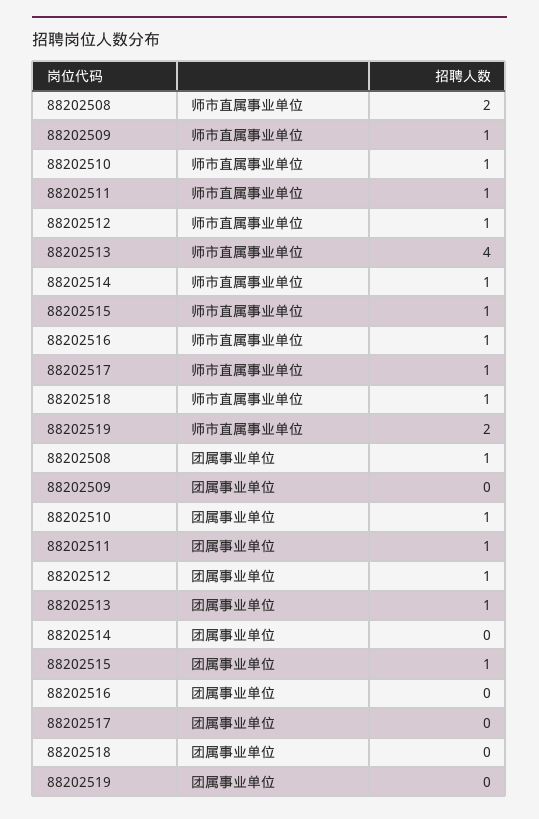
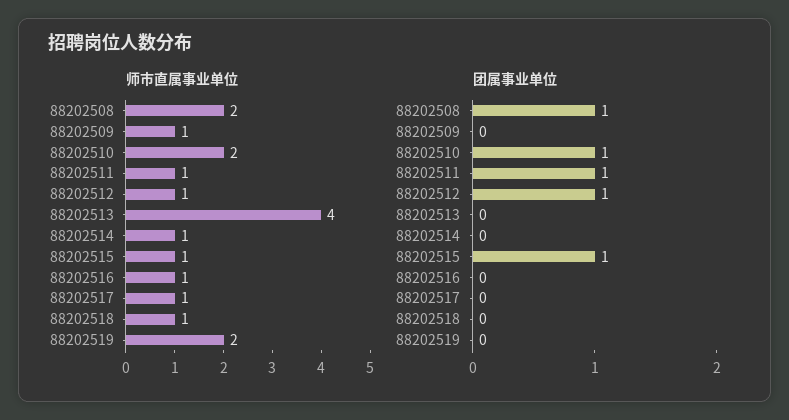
  {
    "师市直属事业单位": {
      "88202508": 2,
      "88202509": 1,
-     "88202510": 1,
+     "88202510": 2,
      "88202511": 1,
      "88202512": 1,
      "88202513": 4,
      "88202514": 1,
      "88202515": 1,
      "88202516": 1,
      "88202517": 1,
      "88202518": 1,
      "88202519": 2
    },
    "团属事业单位": {
      "88202508": 1,
      "88202509": 0,
      "88202510": 1,
      "88202511": 1,
      "88202512": 1,
-     "88202513": 1,
+     "88202513": 0,
      "88202514": 0,
      "88202515": 1,
      "88202516": 0,
      "88202517": 0,
      "88202518": 0,
      "88202519": 0
    }
  }

